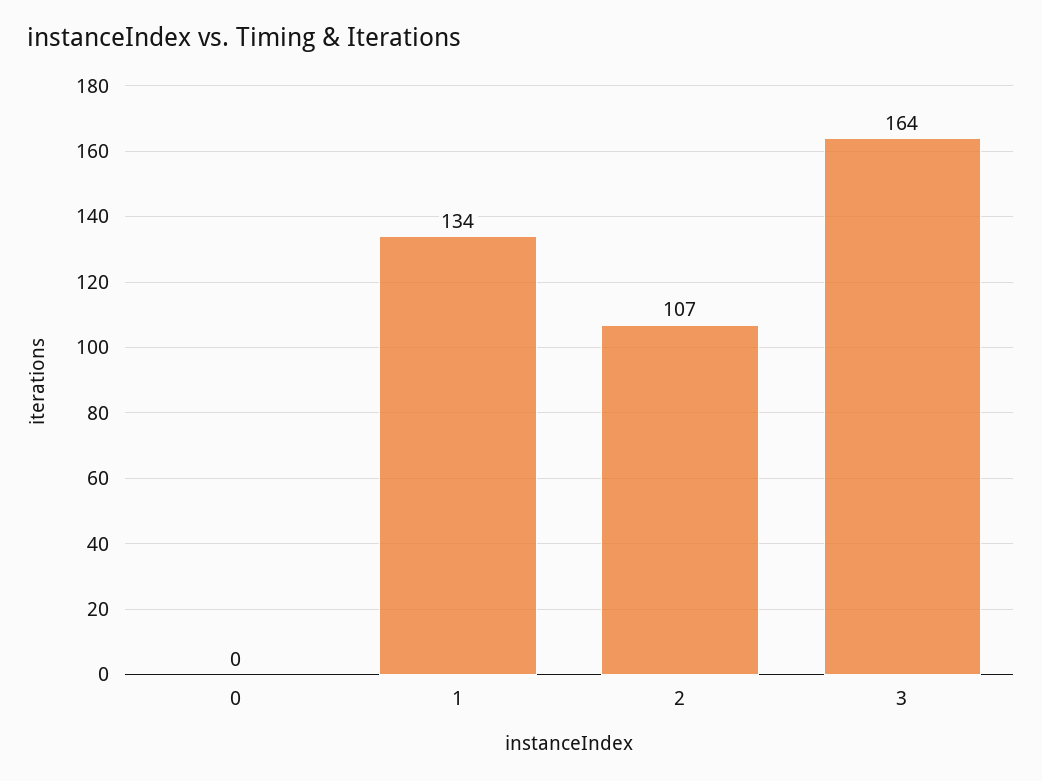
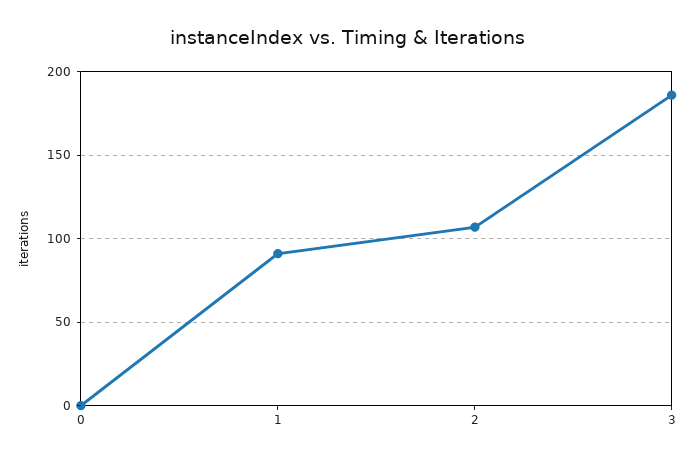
  {
    "0": 0,
-   "1": 134,
+   "1": 90,
    "2": 107,
-   "3": 164
+   "3": 185
  }

